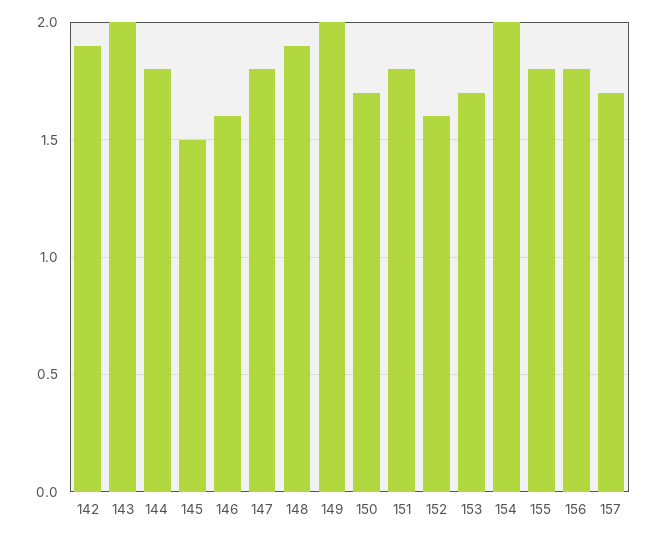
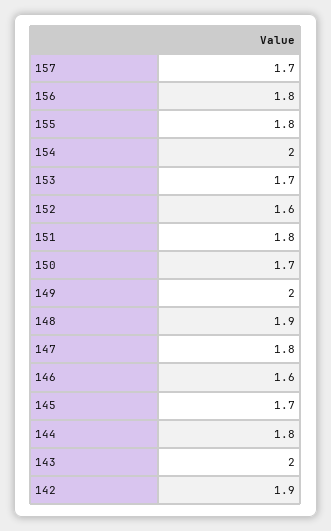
  {
    "142": 1.9,
    "143": 2,
    "144": 1.8,
-   "145": 1.5,
+   "145": 1.7,
    "146": 1.6,
    "147": 1.8,
    "148": 1.9,
    "149": 2,
    "150": 1.7,
    "151": 1.8,
    "152": 1.6,
    "153": 1.7,
    "154": 2,
    "155": 1.8,
    "156": 1.8,
    "157": 1.7
  }

